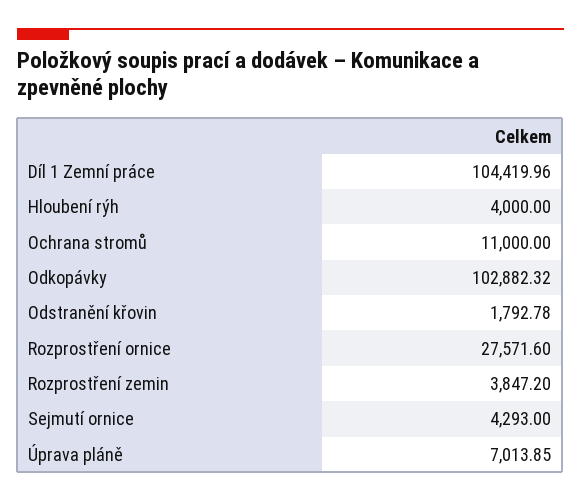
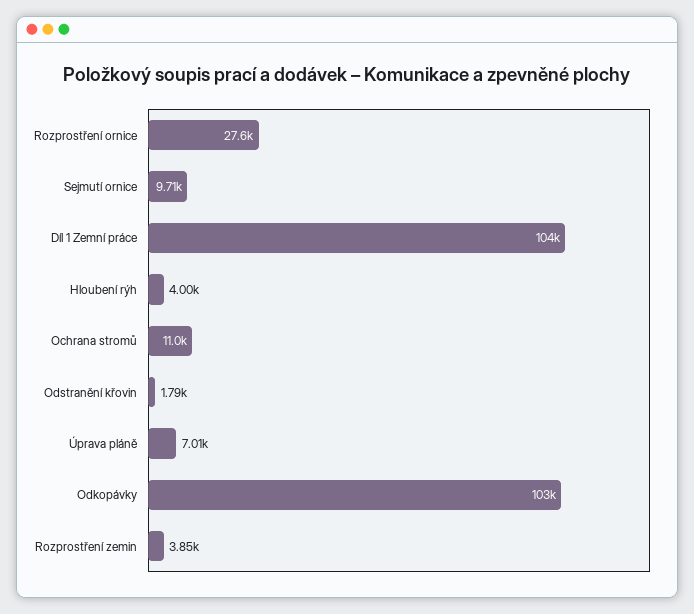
  {
    "Díl 1 Zemní práce": 104419.96,
    "Hloubení rýh": 4000,
    "Ochrana stromů": 11000,
    "Odkopávky": 102882.32,
    "Odstranění křovin": 1792.78,
    "Rozprostření ornice": 27571.6,
    "Rozprostření zemin": 3847.2,
-   "Sejmutí ornice": 4293,
+   "Sejmutí ornice": 9710,
    "Úprava pláně": 7013.85
  }

